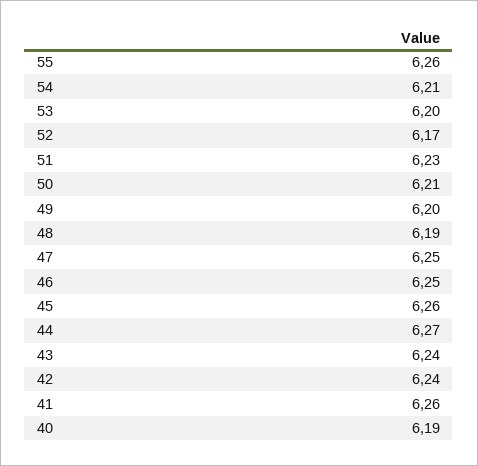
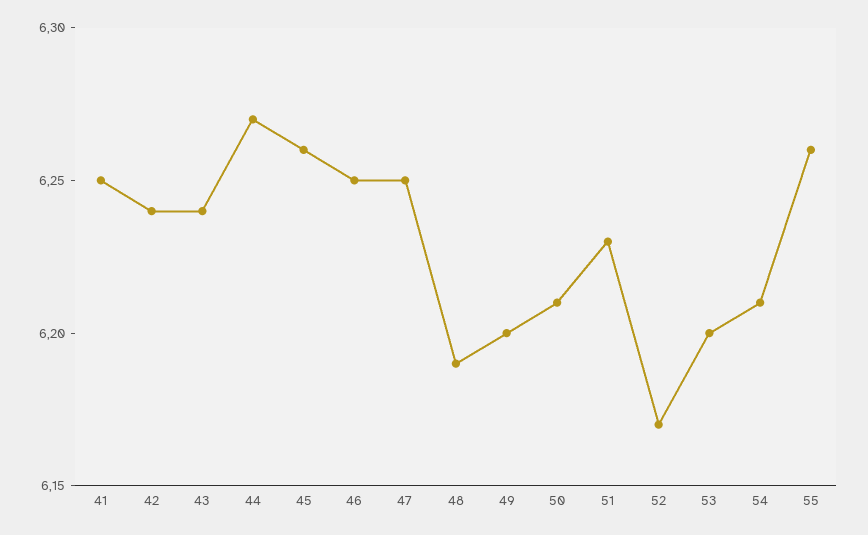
  {
    "55": 6.26,
    "54": 6.21,
    "53": 6.2,
    "52": 6.17,
    "51": 6.23,
    "50": 6.21,
    "49": 6.2,
    "48": 6.19,
    "47": 6.25,
    "46": 6.25,
    "45": 6.26,
    "44": 6.27,
    "43": 6.24,
    "42": 6.24,
-   "41": 6.26,
+   "41": 6.25
-   "40": 6.19
  }

